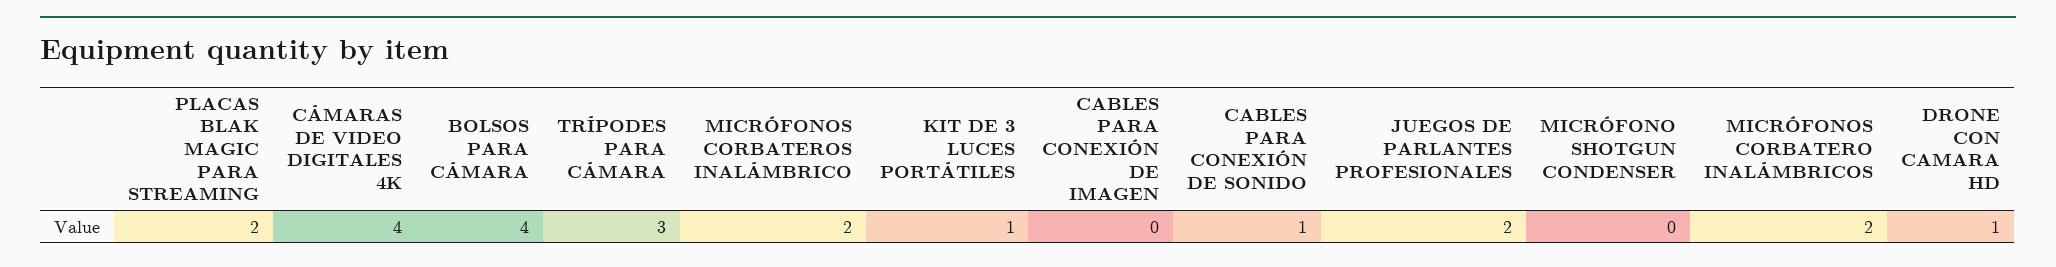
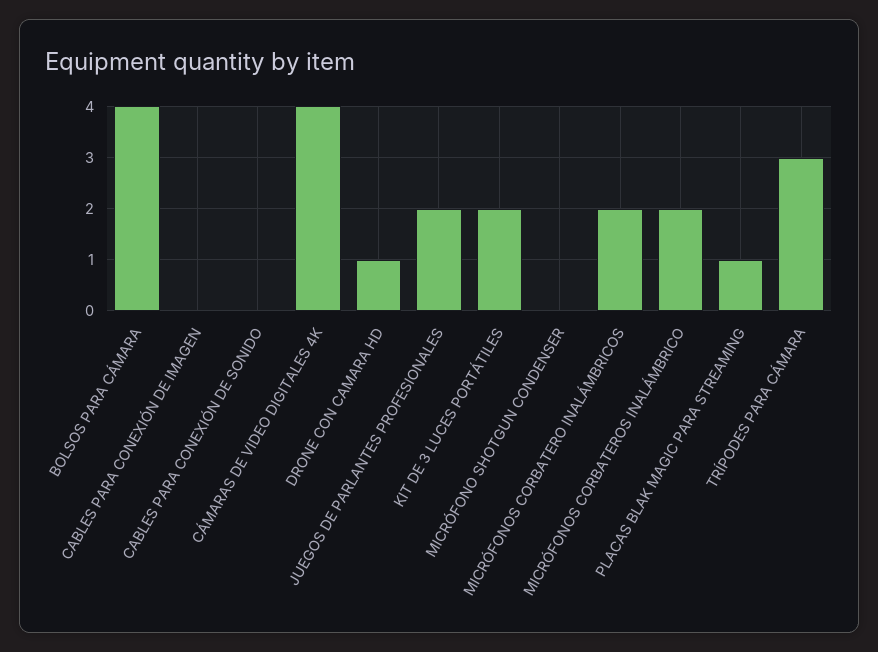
  {
-   "PLACAS BLAK MAGIC PARA STREAMING": 2,
+   "PLACAS BLAK MAGIC PARA STREAMING": 1,
    "CÁMARAS DE VIDEO DIGITALES 4K": 4,
    "BOLSOS PARA CÁMARA": 4,
    "TRÍPODES PARA CÁMARA": 3,
    "MICRÓFONOS CORBATEROS INALÁMBRICO": 2,
-   "KIT DE 3 LUCES PORTÁTILES": 1,
+   "KIT DE 3 LUCES PORTÁTILES": 2,
    "CABLES PARA CONEXIÓN DE IMAGEN": 0,
-   "CABLES PARA CONEXIÓN DE SONIDO": 1,
+   "CABLES PARA CONEXIÓN DE SONIDO": 0,
    "JUEGOS DE PARLANTES PROFESIONALES": 2,
    "MICRÓFONO SHOTGUN CONDENSER": 0,
    "MICRÓFONOS CORBATERO INALÁMBRICOS": 2,
    "DRONE CON CAMARA HD": 1
  }

